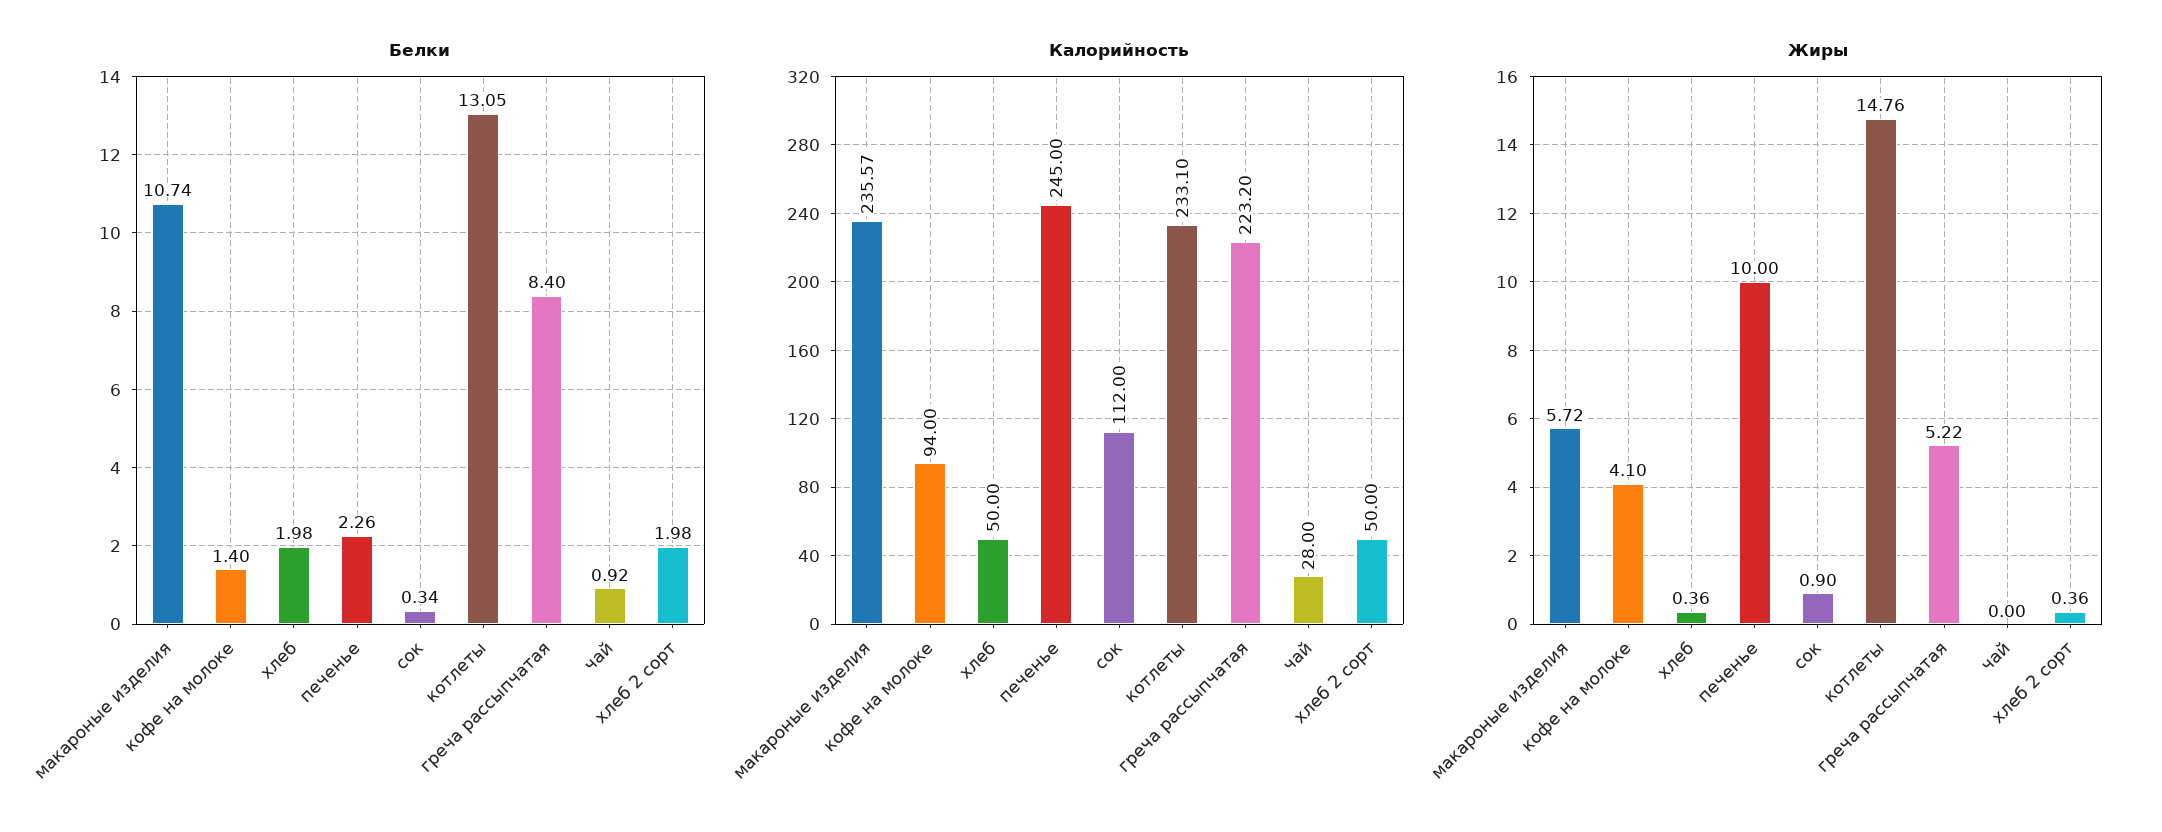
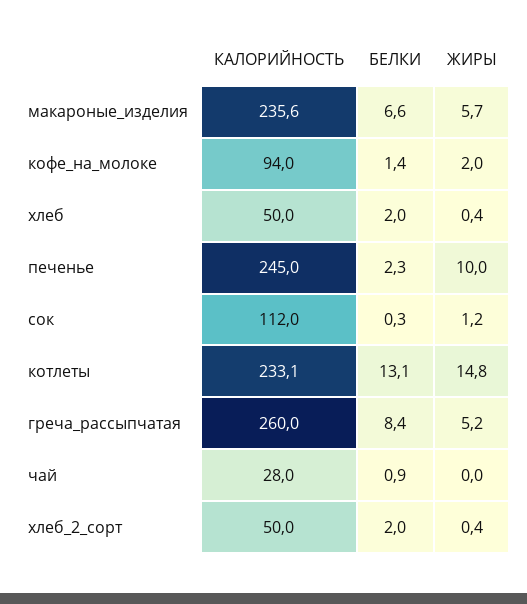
  {
    "Белки": {
-     "макароные изделия": 10.74,
+     "макароные изделия": 6.6,
      "кофе на молоке": 1.4,
      "хлеб": 1.98,
      "печенье": 2.26,
      "сок": 0.34,
      "котлеты": 13.05,
      "греча рассыпчатая": 8.4,
      "чай": 0.92,
      "хлеб 2 сорт": 1.98
    },
    "Калорийность": {
      "макароные изделия": 235.57,
      "кофе на молоке": 94,
      "хлеб": 50,
      "печенье": 245,
      "сок": 112,
      "котлеты": 233.1,
-     "греча рассыпчатая": 223.2,
+     "греча рассыпчатая": 260,
      "чай": 28,
      "хлеб 2 сорт": 50
    },
    "Жиры": {
      "макароные изделия": 5.72,
-     "кофе на молоке": 4.1,
+     "кофе на молоке": 2,
      "хлеб": 0.36,
      "печенье": 10,
-     "сок": 0.9,
+     "сок": 1.2,
      "котлеты": 14.76,
      "греча рассыпчатая": 5.22,
      "чай": 0,
      "хлеб 2 сорт": 0.36
    }
  }

